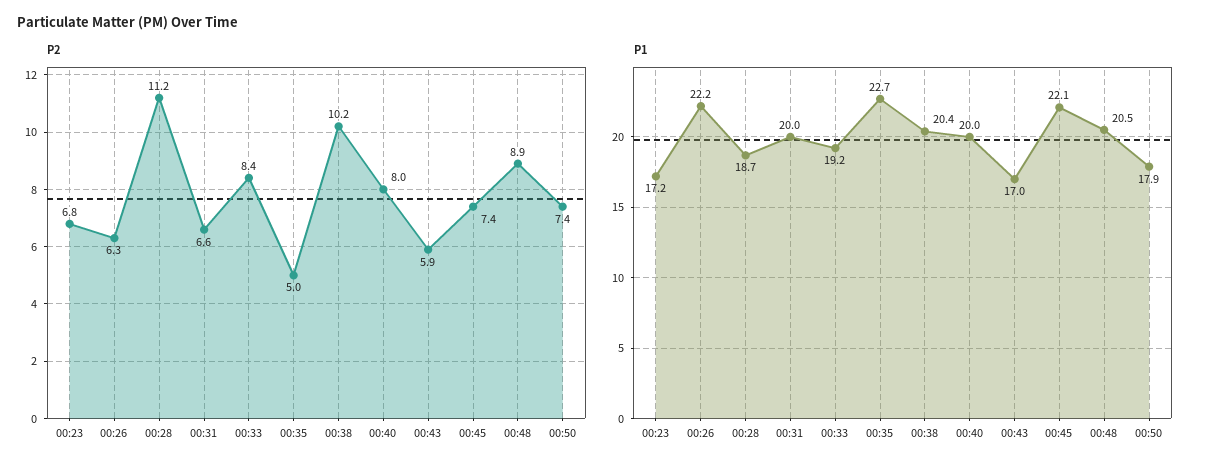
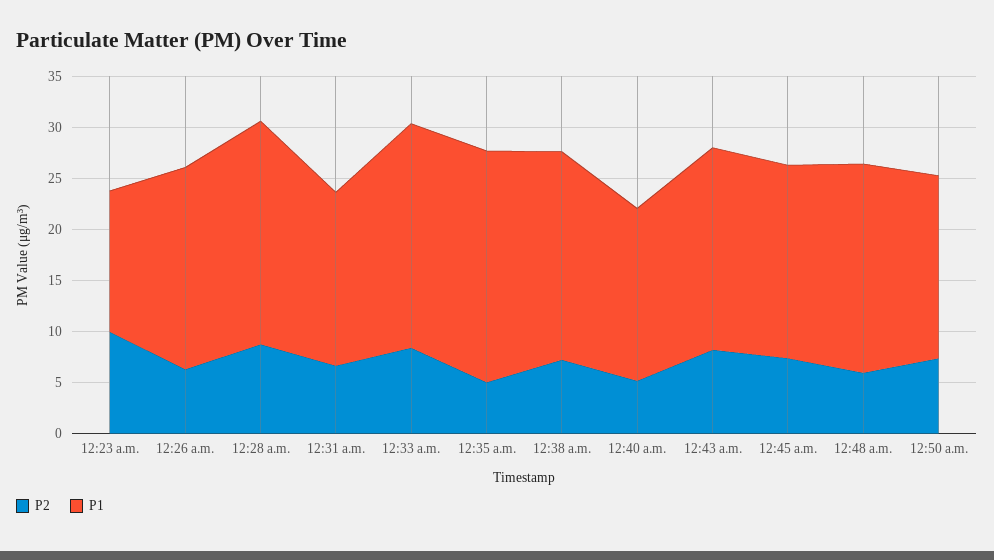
  {
    "P2": {
-     "00:23": 6.8,
+     "00:23": 10,
      "00:26": 6.3,
-     "00:28": 11.2,
+     "00:28": 9,
      "00:31": 6.6,
      "00:33": 8.4,
      "00:35": 5,
-     "00:38": 10.2,
+     "00:38": 7,
-     "00:40": 8,
+     "00:40": 5,
-     "00:43": 5.9,
+     "00:43": 8,
      "00:45": 7.4,
-     "00:48": 8.9,
+     "00:48": 6,
      "00:50": 7.4
    },
    "P1": {
-     "00:23": 17.2,
+     "00:23": 14,
-     "00:26": 22.2,
+     "00:26": 20,
-     "00:28": 18.7,
+     "00:28": 22,
-     "00:31": 20,
+     "00:31": 17,
-     "00:33": 19.2,
+     "00:33": 22,
      "00:35": 22.7,
      "00:38": 20.4,
-     "00:40": 20,
+     "00:40": 17,
-     "00:43": 17,
+     "00:43": 20,
-     "00:45": 22.1,
+     "00:45": 19,
      "00:48": 20.5,
      "00:50": 17.9
    }
  }

